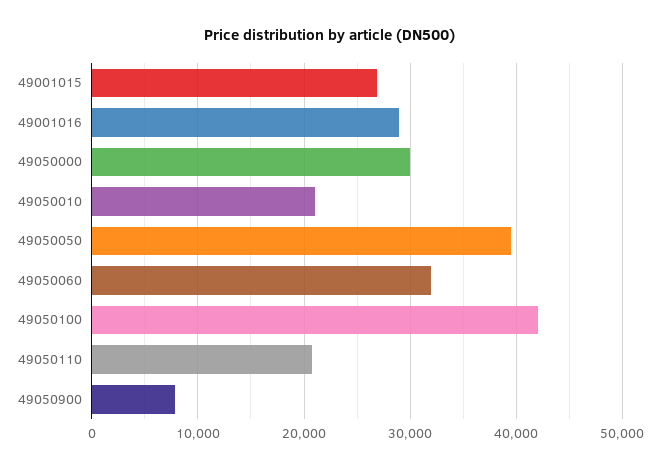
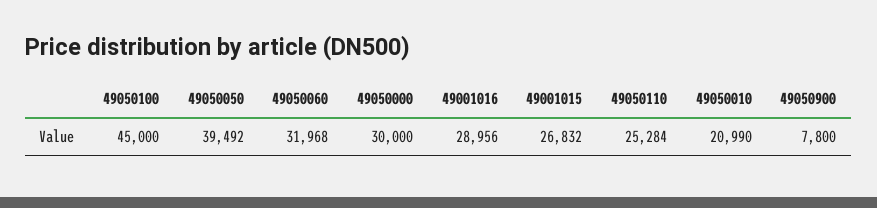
  {
    "49001015": 26832,
    "49001016": 28956,
    "49050000": 30000,
    "49050010": 20990,
    "49050050": 39492,
    "49050060": 31968,
-   "49050100": 42000,
+   "49050100": 45000,
-   "49050110": 21000,
+   "49050110": 25284,
    "49050900": 7800
  }

